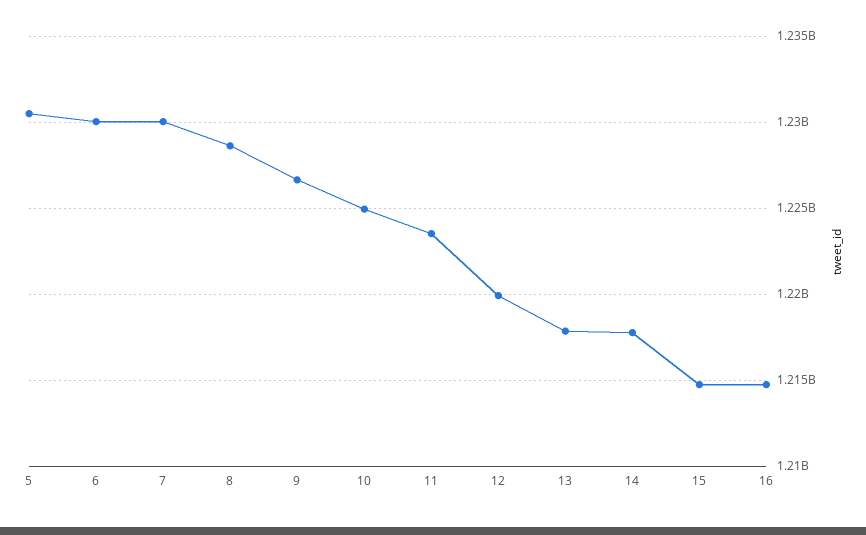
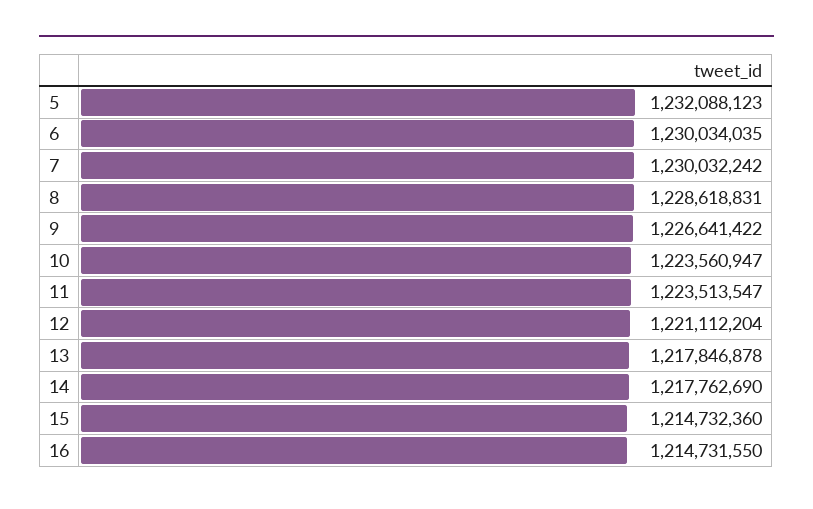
  {
-   "5": 1230500000,
+   "5": 1232088123,
    "6": 1230034035,
    "7": 1230032242,
    "8": 1228618831,
    "9": 1226641422,
-   "10": 1225000000,
+   "10": 1223560947,
    "11": 1223513547,
-   "12": 1220000000,
+   "12": 1221112204,
    "13": 1217846878,
    "14": 1217762690,
    "15": 1214732360,
    "16": 1214731550
  }

